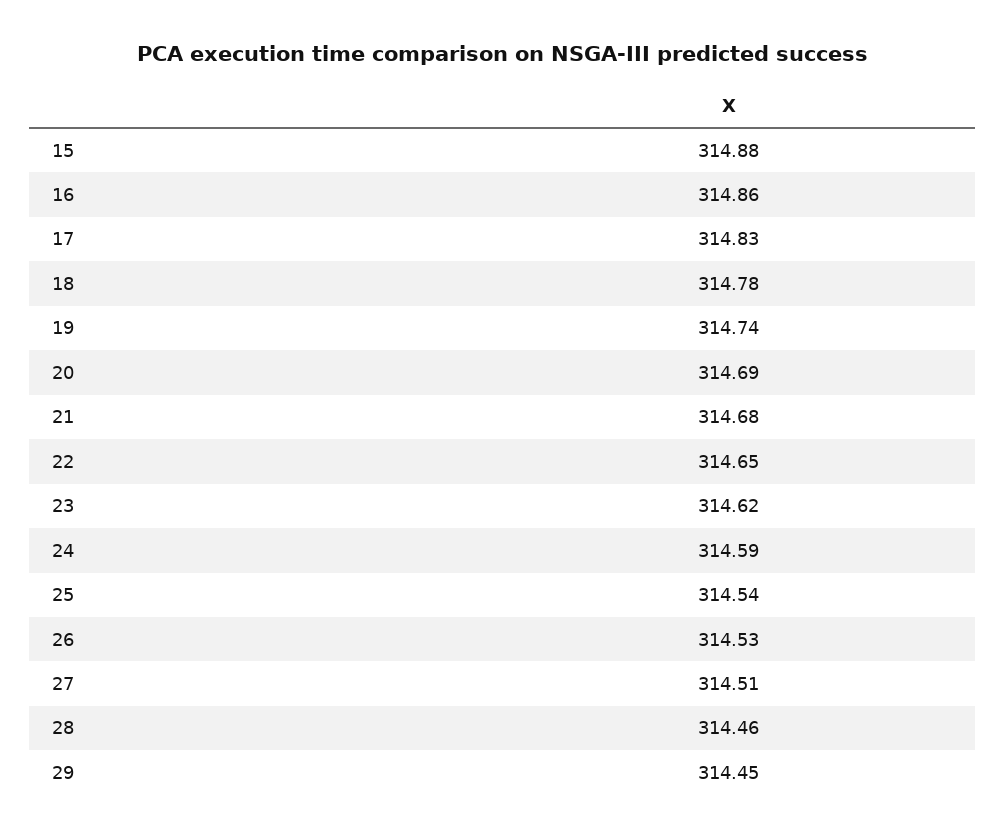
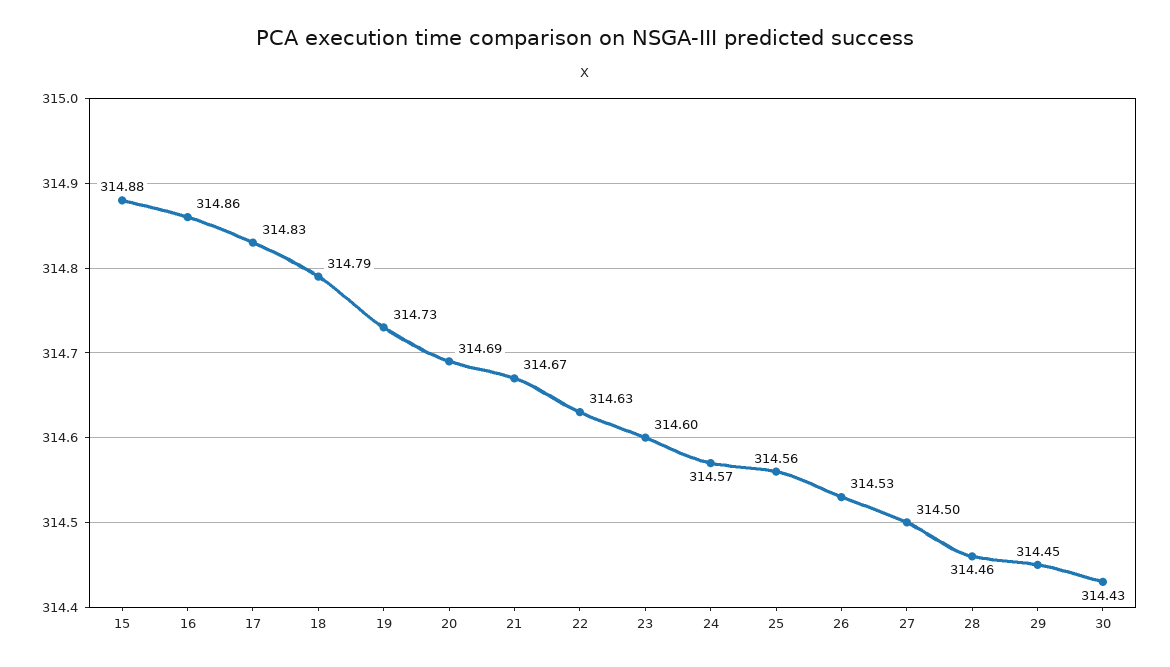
  {
    "15": 314.88,
    "16": 314.86,
    "17": 314.83,
-   "18": 314.78,
+   "18": 314.79,
-   "19": 314.74,
+   "19": 314.73,
    "20": 314.69,
-   "21": 314.68,
+   "21": 314.67,
-   "22": 314.65,
+   "22": 314.63,
-   "23": 314.62,
+   "23": 314.6,
-   "24": 314.59,
+   "24": 314.57,
-   "25": 314.54,
+   "25": 314.56,
    "26": 314.53,
-   "27": 314.51,
+   "27": 314.5,
    "28": 314.46,
-   "29": 314.45
+   "29": 314.45,
+   "30": 314.43
  }

